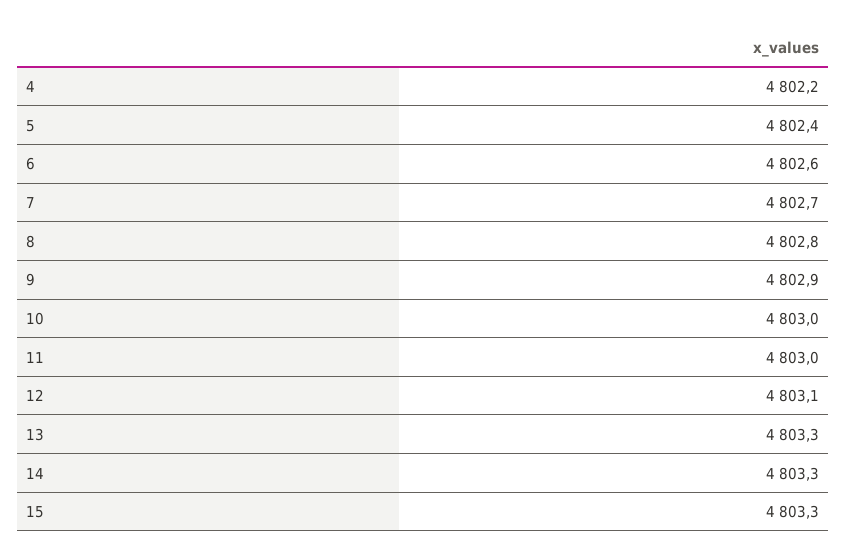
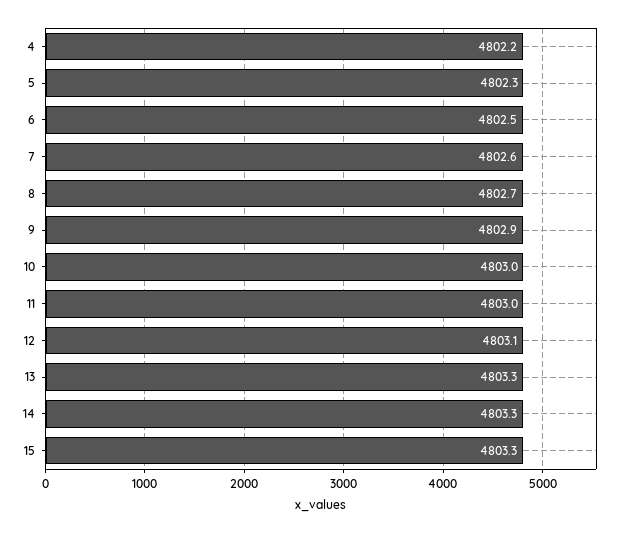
  {
    "4": 4802.2,
-   "5": 4802.4,
+   "5": 4802.3,
-   "6": 4802.6,
+   "6": 4802.5,
-   "7": 4802.7,
+   "7": 4802.6,
-   "8": 4802.8,
+   "8": 4802.7,
    "9": 4802.9,
    "10": 4803,
    "11": 4803,
    "12": 4803.1,
    "13": 4803.3,
    "14": 4803.3,
    "15": 4803.3
  }

